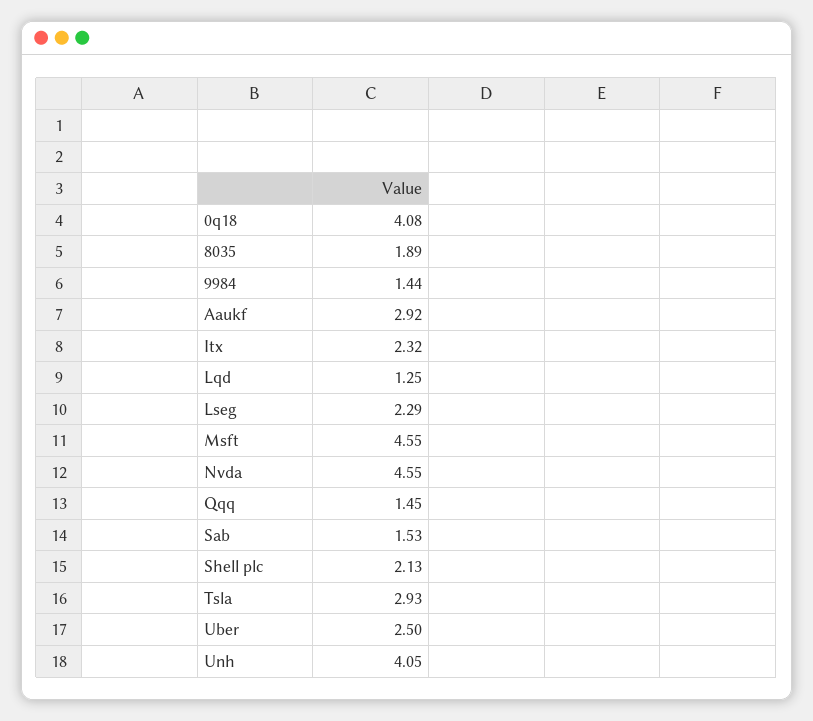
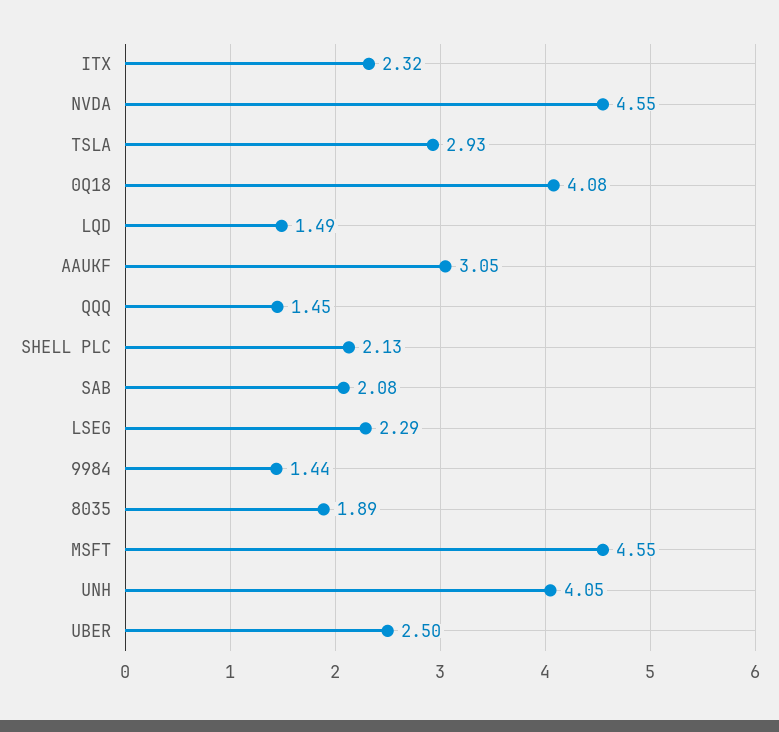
  {
    "0q18": 4.08,
    "8035": 1.89,
    "9984": 1.44,
-   "Aaukf": 2.92,
+   "Aaukf": 3.05,
    "Itx": 2.32,
-   "Lqd": 1.25,
+   "Lqd": 1.49,
    "Lseg": 2.29,
    "Msft": 4.55,
    "Nvda": 4.55,
    "Qqq": 1.45,
-   "Sab": 1.53,
+   "Sab": 2.08,
    "Shell plc": 2.13,
    "Tsla": 2.93,
    "Uber": 2.5,
    "Unh": 4.05
  }

